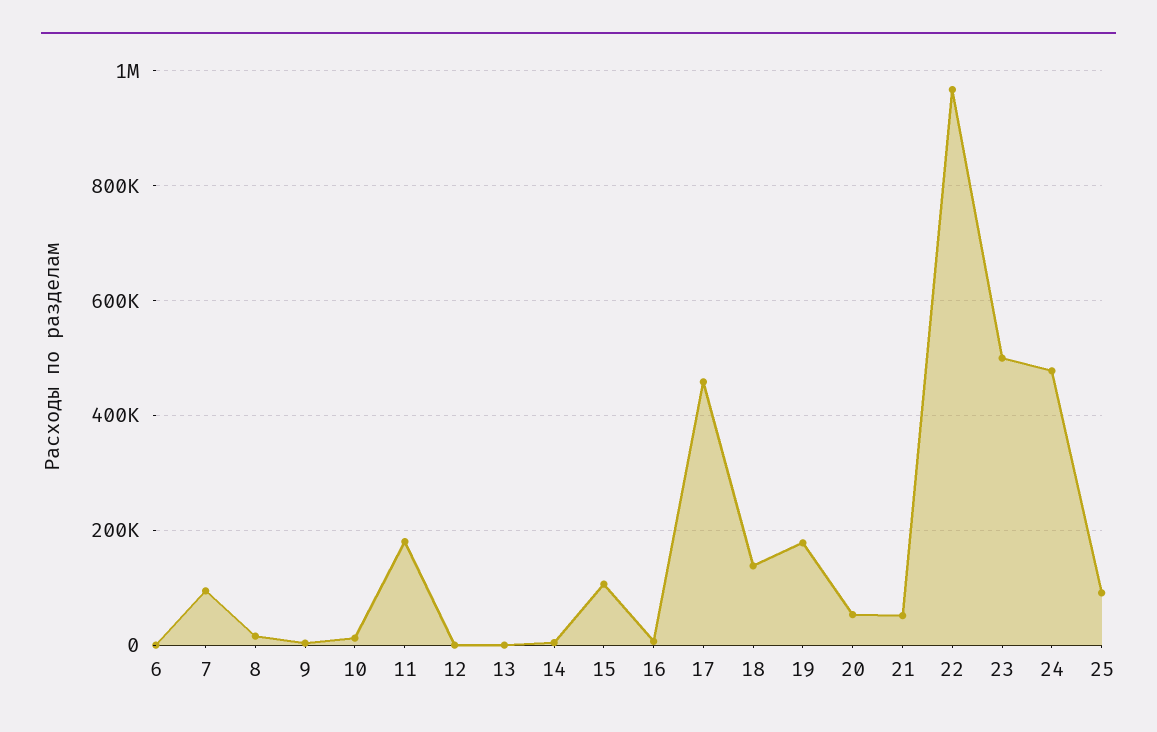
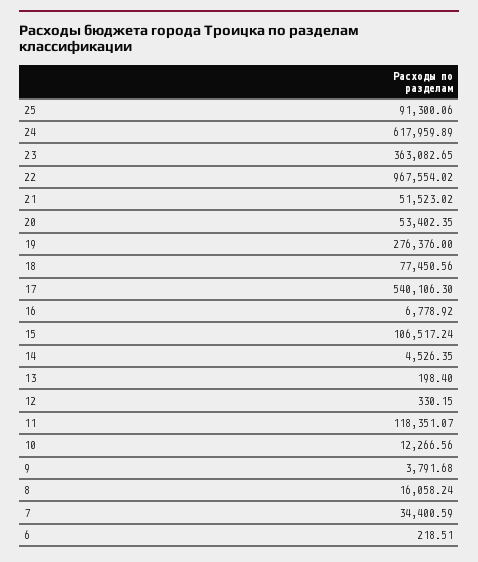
  {
    "6": 218.51,
-   "7": 100000,
+   "7": 34400.59,
    "8": 16058.24,
    "9": 3791.68,
    "10": 12266.56,
-   "11": 180000,
+   "11": 118351.07,
    "12": 330.15,
    "13": 198.4,
    "14": 4526.35,
    "15": 106517.24,
    "16": 6778.92,
-   "17": 460000,
+   "17": 540106.3,
-   "18": 140000,
+   "18": 77450.56,
-   "19": 180000,
+   "19": 276376,
    "20": 53402.35,
    "21": 51523.02,
    "22": 967554.02,
-   "23": 500000,
+   "23": 363082.65,
-   "24": 480000,
+   "24": 617959.89,
    "25": 91300.06
  }

